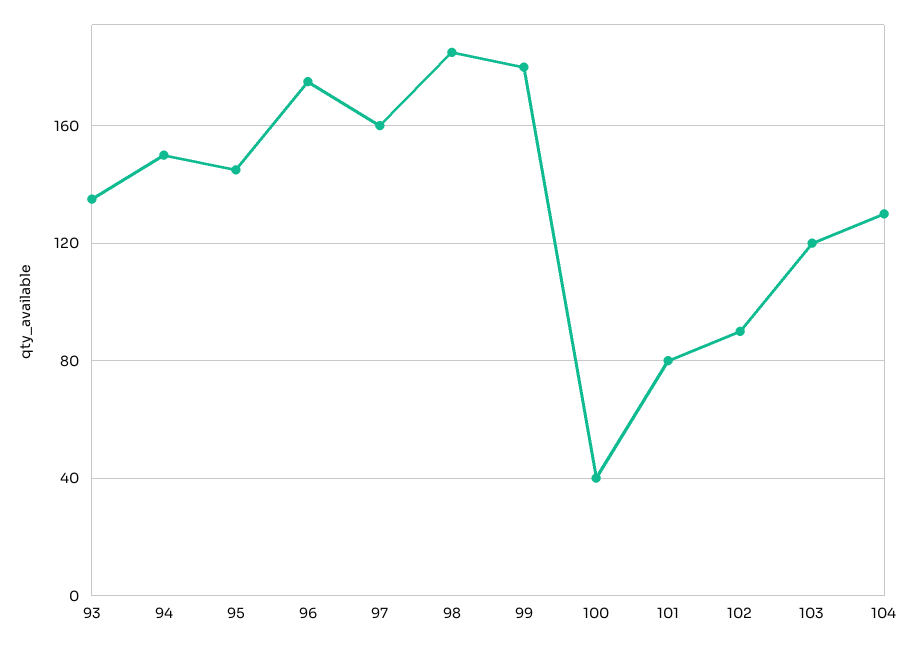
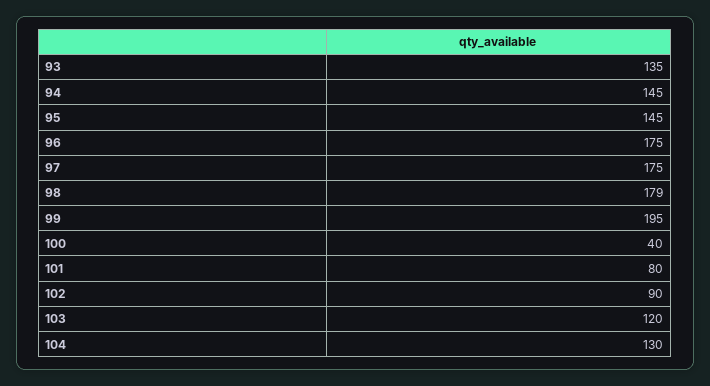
  {
    "93": 135,
-   "94": 150,
+   "94": 145,
    "95": 145,
    "96": 175,
-   "97": 160,
+   "97": 175,
-   "98": 185,
+   "98": 179,
-   "99": 180,
+   "99": 195,
    "100": 40,
    "101": 80,
    "102": 90,
    "103": 120,
    "104": 130
  }

